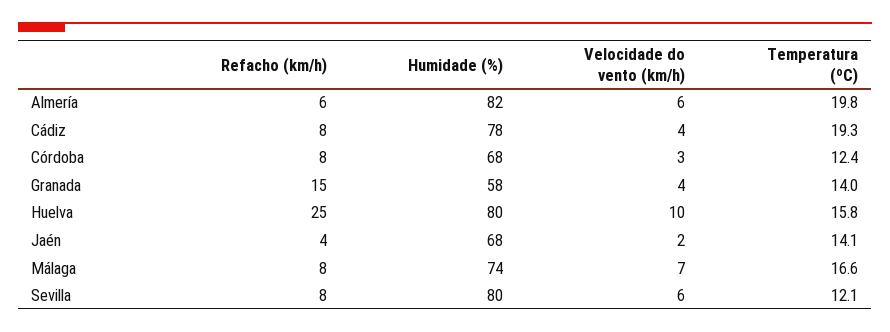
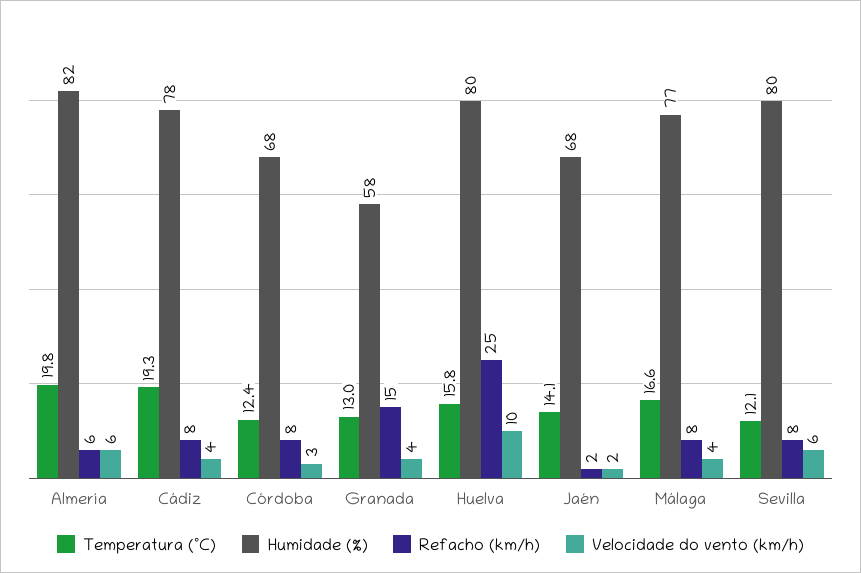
  {
    "Refacho (km/h)": {
      "Almería": 6,
      "Cádiz": 8,
      "Córdoba": 8,
      "Granada": 15,
      "Huelva": 25,
-     "Jaén": 4,
+     "Jaén": 2,
      "Málaga": 8,
      "Sevilla": 8
    },
    "Humidade (%)": {
      "Almería": 82,
      "Cádiz": 78,
      "Córdoba": 68,
      "Granada": 58,
      "Huelva": 80,
      "Jaén": 68,
-     "Málaga": 74,
+     "Málaga": 77,
      "Sevilla": 80
    },
    "Velocidade do vento (km/h)": {
      "Almería": 6,
      "Cádiz": 4,
      "Córdoba": 3,
      "Granada": 4,
      "Huelva": 10,
      "Jaén": 2,
-     "Málaga": 7,
+     "Málaga": 4,
      "Sevilla": 6
    },
    "Temperatura (ºC)": {
      "Almería": 19.8,
      "Cádiz": 19.3,
      "Córdoba": 12.4,
-     "Granada": 14,
+     "Granada": 13,
      "Huelva": 15.8,
      "Jaén": 14.1,
      "Málaga": 16.6,
      "Sevilla": 12.1
    }
  }

